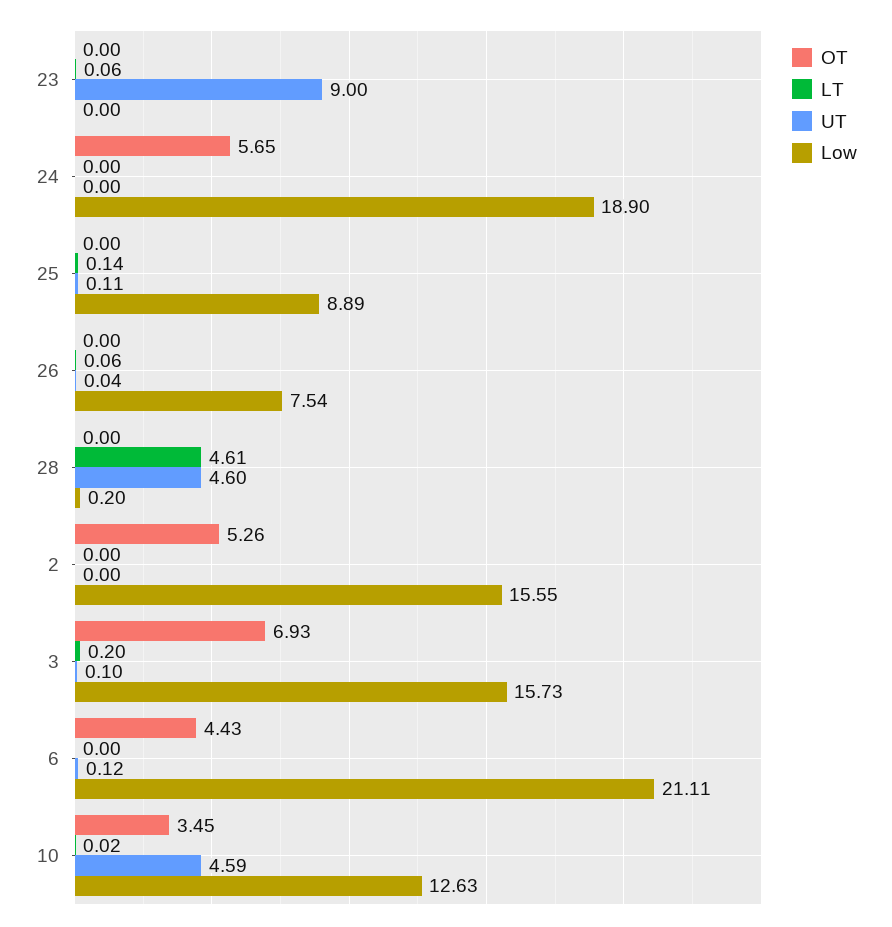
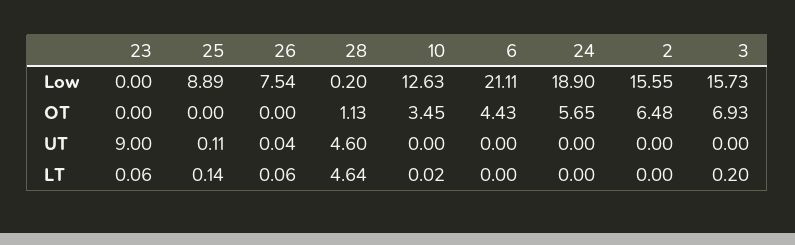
  {
    "OT": {
      "23": 0,
      "24": 5.65,
      "25": 0,
      "26": 0,
-     "28": 0,
+     "28": 1.13,
-     "2": 5.26,
+     "2": 6.48,
      "3": 6.93,
      "6": 4.43,
      "10": 3.45
    },
    "LT": {
      "23": 0.06,
      "24": 0,
      "25": 0.14,
      "26": 0.06,
-     "28": 4.61,
+     "28": 4.64,
      "2": 0,
      "3": 0.2,
      "6": 0,
      "10": 0.02
    },
    "UT": {
      "23": 9,
      "24": 0,
      "25": 0.11,
      "26": 0.04,
      "28": 4.6,
      "2": 0,
-     "3": 0.1,
+     "3": 0,
-     "6": 0.12,
+     "6": 0,
-     "10": 4.59
+     "10": 0
    },
    "Low": {
      "23": 0,
      "24": 18.9,
      "25": 8.89,
      "26": 7.54,
      "28": 0.2,
      "2": 15.55,
      "3": 15.73,
      "6": 21.11,
      "10": 12.63
    }
  }

